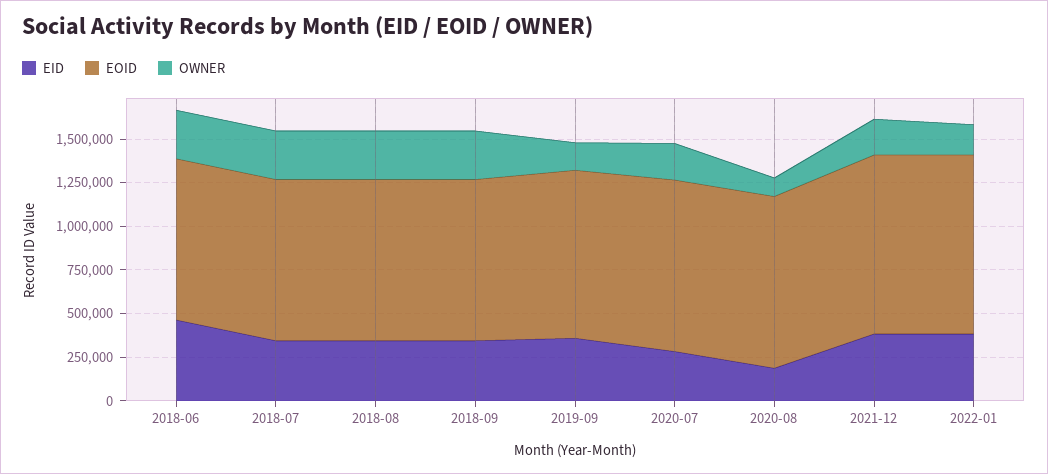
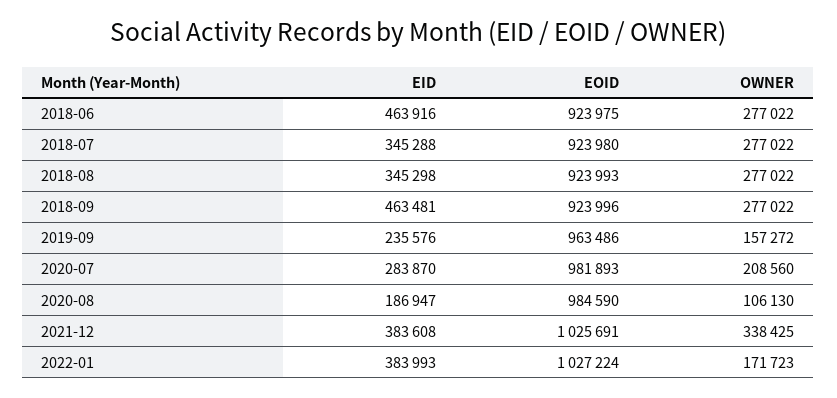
  {
    "EID": {
      "2018-06": 463916,
      "2018-07": 345288,
      "2018-08": 345298,
-     "2018-09": 350000,
+     "2018-09": 463481,
-     "2019-09": 350000,
+     "2019-09": 235576,
      "2020-07": 283870,
      "2020-08": 186947,
      "2021-12": 383608,
      "2022-01": 383993
    },
    "EOID": {
      "2018-06": 923975,
      "2018-07": 923980,
      "2018-08": 923993,
      "2018-09": 923996,
      "2019-09": 963486,
      "2020-07": 981893,
      "2020-08": 984590,
      "2021-12": 1025691,
      "2022-01": 1027224
    },
    "OWNER": {
      "2018-06": 277022,
      "2018-07": 277022,
      "2018-08": 277022,
      "2018-09": 277022,
      "2019-09": 157272,
      "2020-07": 208560,
      "2020-08": 106130,
-     "2021-12": 200000,
+     "2021-12": 338425,
      "2022-01": 171723
    }
  }

